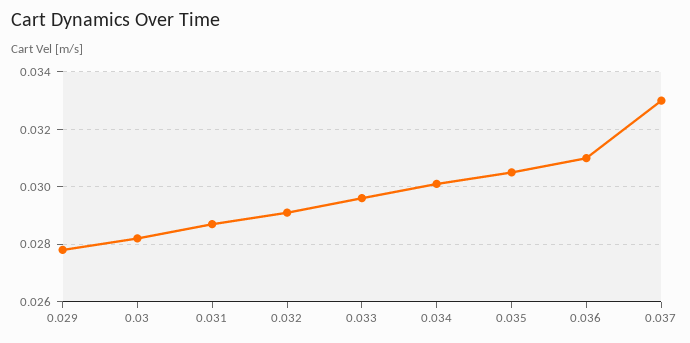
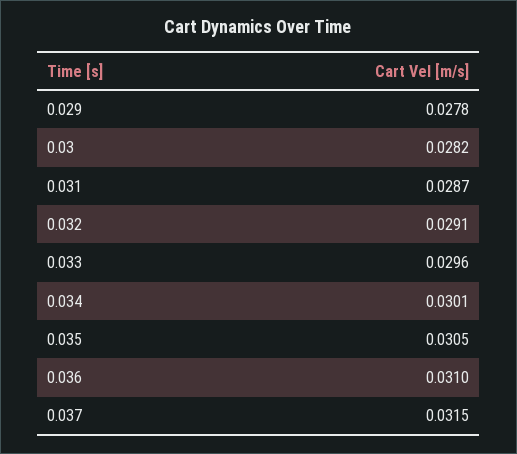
  {
    "0.029": 0.0278,
    "0.03": 0.0282,
    "0.031": 0.0287,
    "0.032": 0.0291,
    "0.033": 0.0296,
    "0.034": 0.0301,
    "0.035": 0.0305,
    "0.036": 0.031,
-   "0.037": 0.033
+   "0.037": 0.0315
  }

